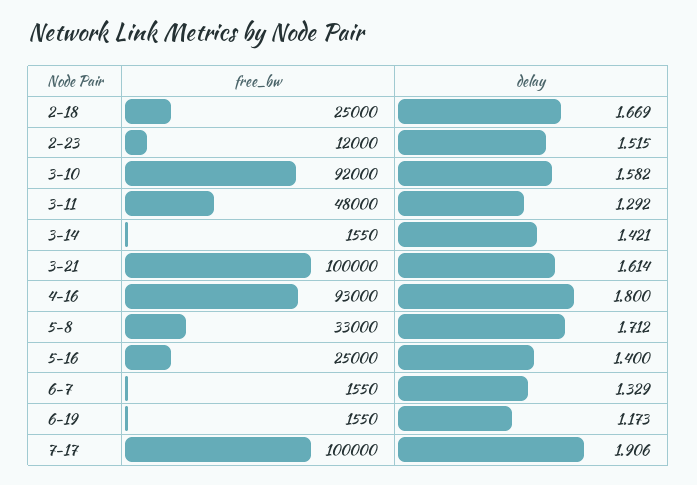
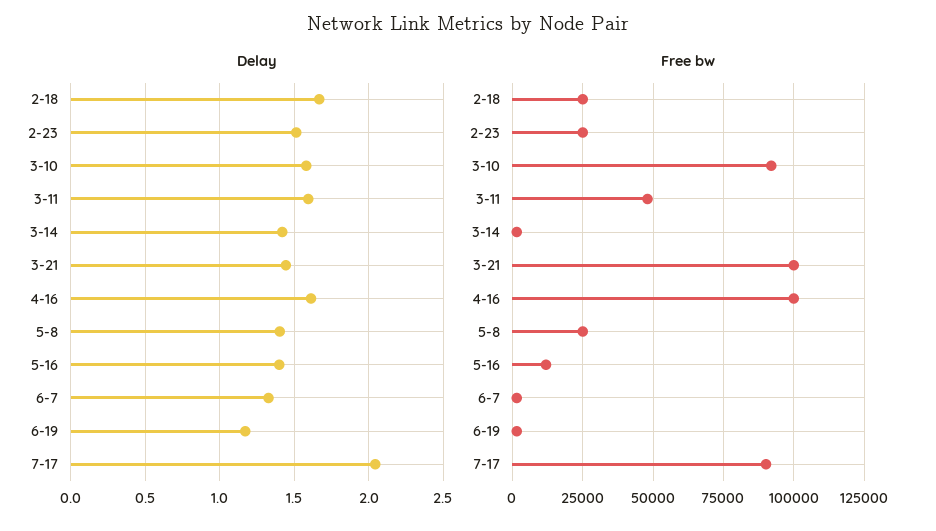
  {
    "free_bw": {
      "2-18": 25000,
-     "2-23": 12000,
+     "2-23": 25000,
      "3-10": 92000,
      "3-11": 48000,
      "3-14": 1550,
      "3-21": 100000,
-     "4-16": 93000,
+     "4-16": 100000,
-     "5-8": 33000,
+     "5-8": 25000,
-     "5-16": 25000,
+     "5-16": 12500,
      "6-7": 1550,
      "6-19": 1550,
-     "7-17": 100000
+     "7-17": 90000
    },
    "delay": {
      "2-18": 1.669,
      "2-23": 1.515,
      "3-10": 1.582,
-     "3-11": 1.292,
+     "3-11": 1.6,
      "3-14": 1.421,
-     "3-21": 1.614,
+     "3-21": 1.45,
-     "4-16": 1.8,
+     "4-16": 1.6,
-     "5-8": 1.712,
+     "5-8": 1.4,
      "5-16": 1.4,
      "6-7": 1.329,
      "6-19": 1.173,
-     "7-17": 1.906
+     "7-17": 2.05
    }
  }

